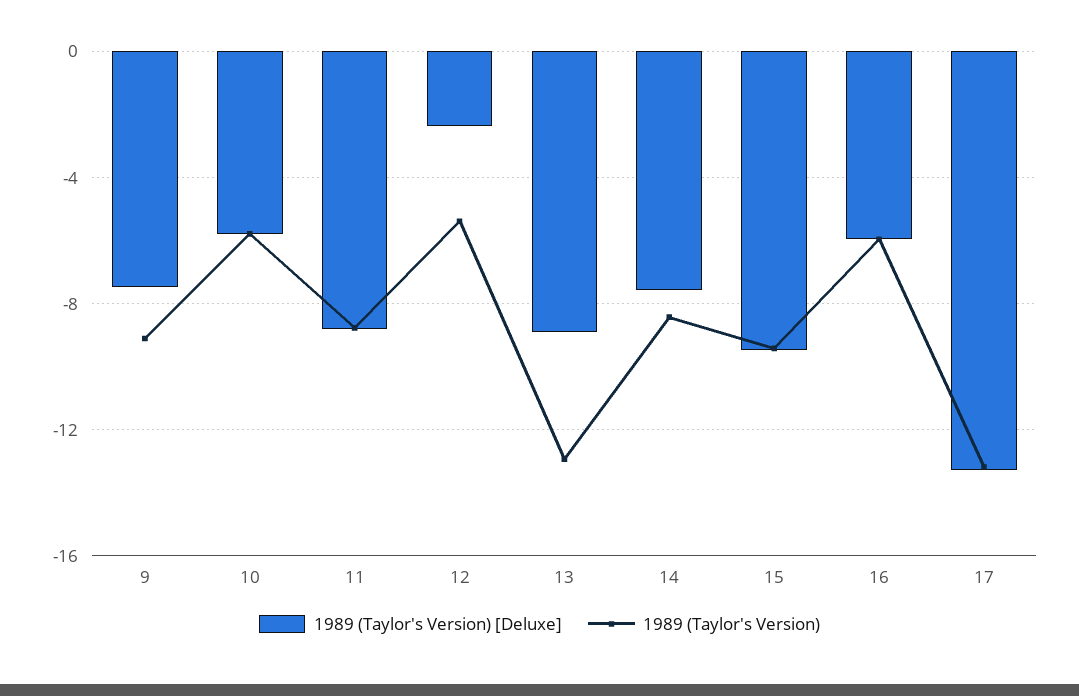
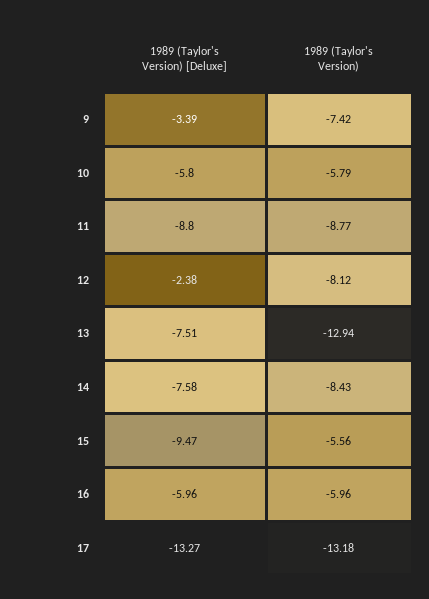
  {
    "1989 (Taylor's Version) [Deluxe]": {
-     "9": -7.5,
+     "9": -3.39,
      "10": -5.8,
      "11": -8.8,
      "12": -2.38,
-     "13": -9,
+     "13": -7.51,
      "14": -7.58,
      "15": -9.47,
      "16": -5.96,
      "17": -13.27
    },
    "1989 (Taylor's Version)": {
-     "9": -9,
+     "9": -7.42,
      "10": -5.79,
      "11": -8.77,
-     "12": -5.5,
+     "12": -8.12,
      "13": -12.94,
      "14": -8.43,
-     "15": -9.5,
+     "15": -5.56,
      "16": -5.96,
      "17": -13.18
    }
  }

